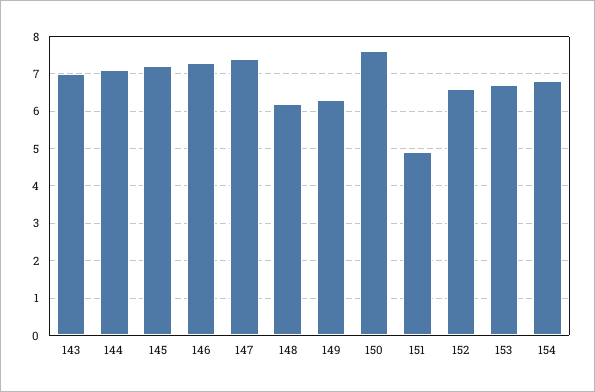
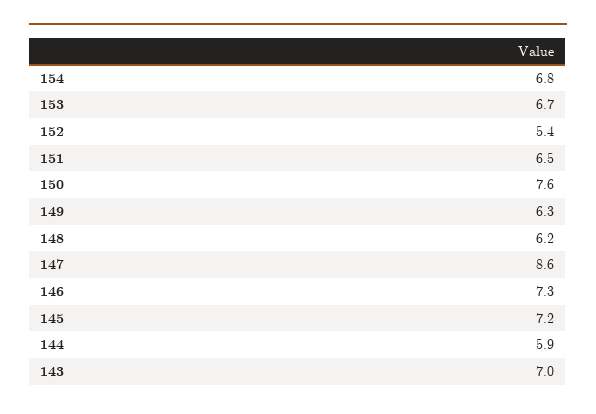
  {
    "143": 7,
-   "144": 7,
+   "144": 5.9,
    "145": 7.2,
    "146": 7.3,
-   "147": 7.5,
+   "147": 8.6,
    "148": 6.2,
    "149": 6.3,
    "150": 7.6,
-   "151": 5,
+   "151": 6.5,
-   "152": 6.5,
+   "152": 5.4,
    "153": 6.7,
    "154": 6.8
  }

